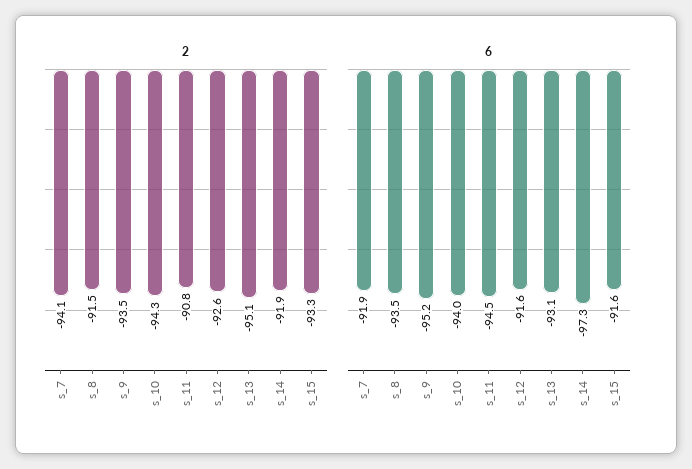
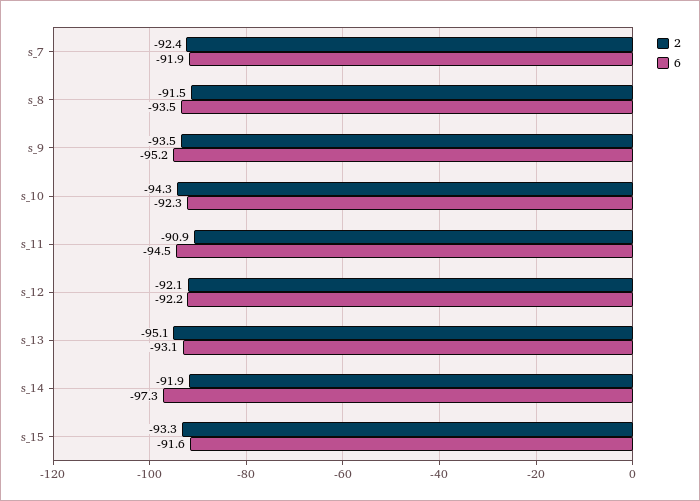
  {
    "2": {
-     "s_7": -94.1,
+     "s_7": -92.4,
      "s_8": -91.5,
      "s_9": -93.5,
      "s_10": -94.3,
-     "s_11": -90.8,
+     "s_11": -90.9,
-     "s_12": -92.6,
+     "s_12": -92.1,
      "s_13": -95.1,
      "s_14": -91.9,
      "s_15": -93.3
    },
    "6": {
      "s_7": -91.9,
      "s_8": -93.5,
      "s_9": -95.2,
-     "s_10": -94,
+     "s_10": -92.3,
      "s_11": -94.5,
-     "s_12": -91.6,
+     "s_12": -92.2,
      "s_13": -93.1,
      "s_14": -97.3,
      "s_15": -91.6
    }
  }

